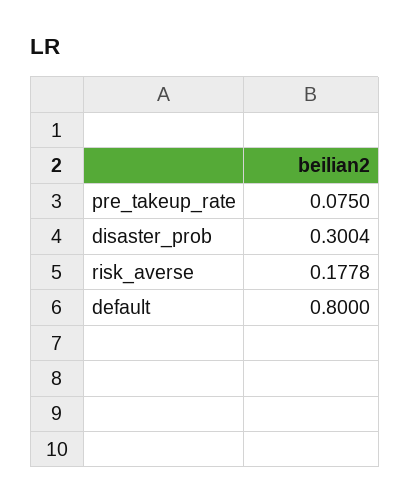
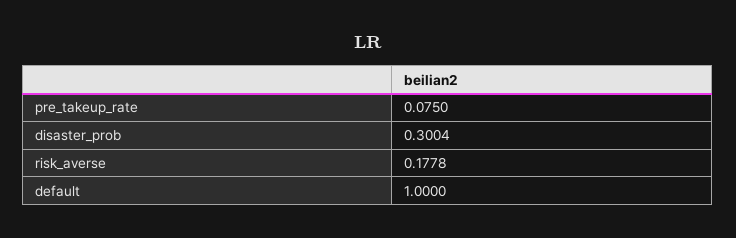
  {
    "pre_takeup_rate": 0.075,
    "disaster_prob": 0.3004,
    "risk_averse": 0.1778,
-   "default": 0.8
+   "default": 1
  }

